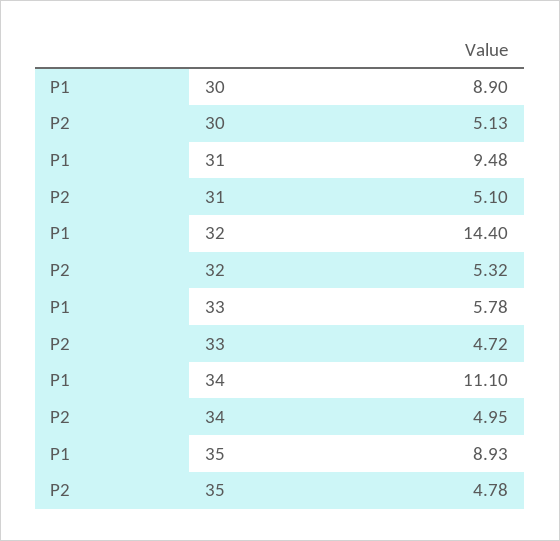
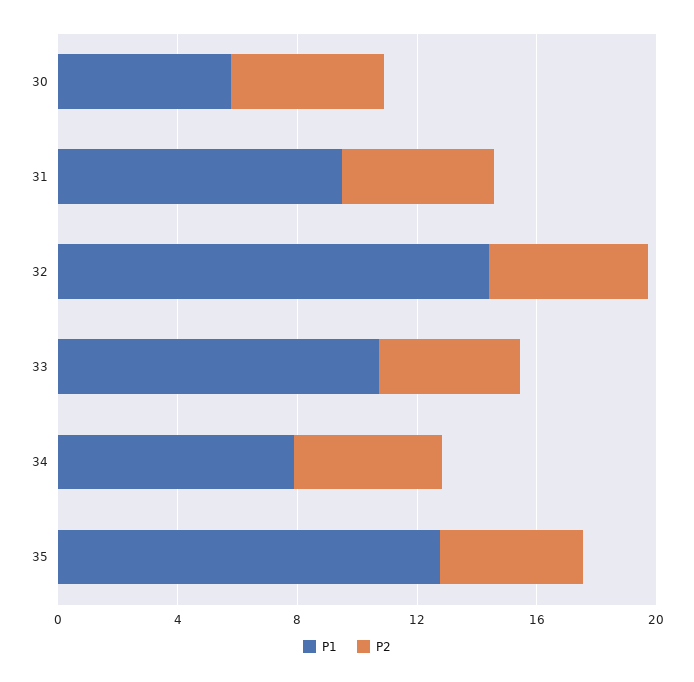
  {
    "P1": {
-     "30": 8.9,
+     "30": 6,
      "31": 9.48,
      "32": 14.4,
-     "33": 5.78,
+     "33": 11,
-     "34": 11.1,
+     "34": 8,
-     "35": 8.93
+     "35": 13
    },
    "P2": {
      "30": 5.13,
      "31": 5.1,
      "32": 5.32,
      "33": 4.72,
      "34": 4.95,
      "35": 4.78
    }
  }

